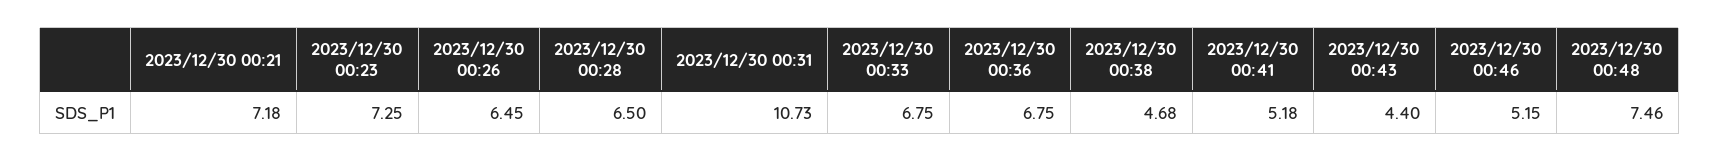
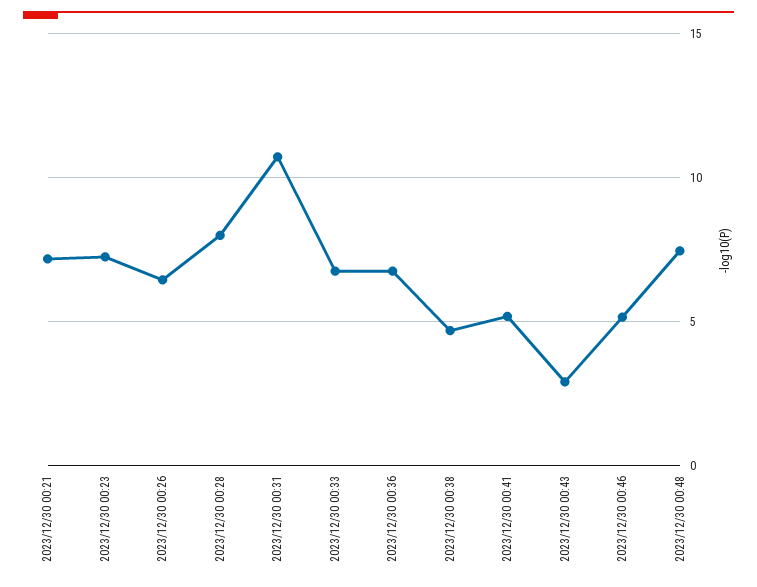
  {
    "2023/12/30 00:21": 7.18,
    "2023/12/30 00:23": 7.25,
    "2023/12/30 00:26": 6.45,
-   "2023/12/30 00:28": 6.5,
+   "2023/12/30 00:28": 8,
    "2023/12/30 00:31": 10.73,
    "2023/12/30 00:33": 6.75,
    "2023/12/30 00:36": 6.75,
    "2023/12/30 00:38": 4.68,
    "2023/12/30 00:41": 5.18,
-   "2023/12/30 00:43": 4.4,
+   "2023/12/30 00:43": 3,
    "2023/12/30 00:46": 5.15,
    "2023/12/30 00:48": 7.46
  }

